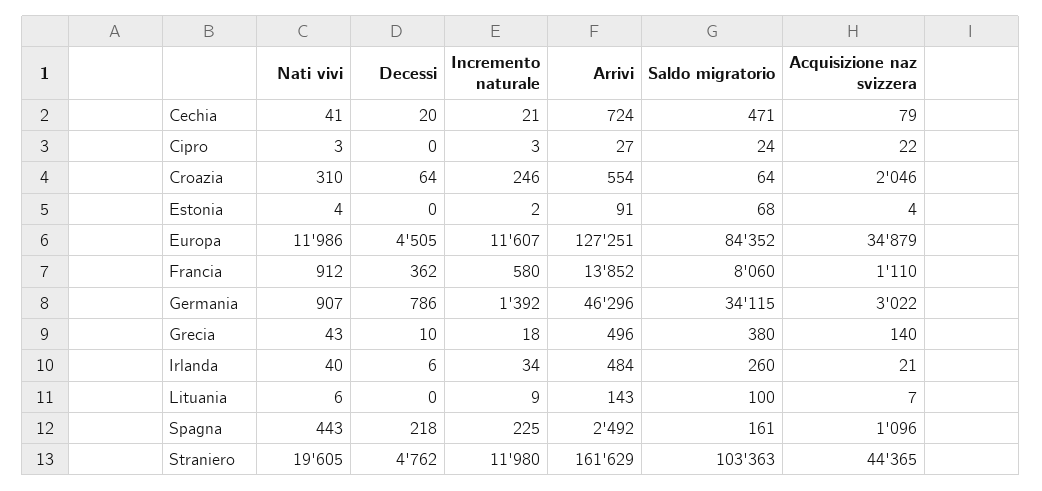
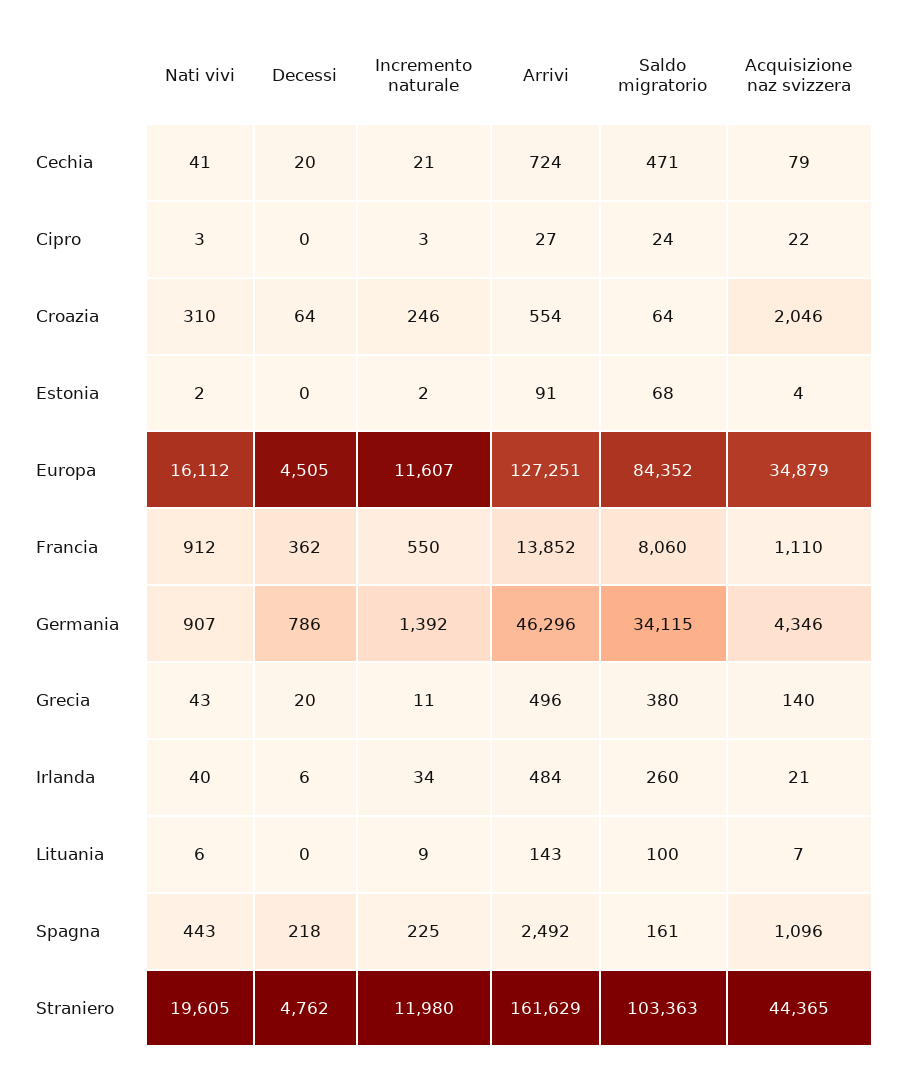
  {
    "Nati vivi": {
      "Cechia": 41,
      "Cipro": 3,
      "Croazia": 310,
-     "Estonia": 4,
+     "Estonia": 2,
-     "Europa": 11986,
+     "Europa": 16112,
      "Francia": 912,
      "Germania": 907,
      "Grecia": 43,
      "Irlanda": 40,
      "Lituania": 6,
      "Spagna": 443,
      "Straniero": 19605
    },
    "Decessi": {
      "Cechia": 20,
      "Cipro": 0,
      "Croazia": 64,
      "Estonia": 0,
      "Europa": 4505,
      "Francia": 362,
      "Germania": 786,
-     "Grecia": 10,
+     "Grecia": 20,
      "Irlanda": 6,
      "Lituania": 0,
      "Spagna": 218,
      "Straniero": 4762
    },
    "Incremento naturale": {
      "Cechia": 21,
      "Cipro": 3,
      "Croazia": 246,
      "Estonia": 2,
      "Europa": 11607,
-     "Francia": 580,
+     "Francia": 550,
      "Germania": 1392,
-     "Grecia": 18,
+     "Grecia": 11,
      "Irlanda": 34,
      "Lituania": 9,
      "Spagna": 225,
      "Straniero": 11980
    },
    "Arrivi": {
      "Cechia": 724,
      "Cipro": 27,
      "Croazia": 554,
      "Estonia": 91,
      "Europa": 127251,
      "Francia": 13852,
      "Germania": 46296,
      "Grecia": 496,
      "Irlanda": 484,
      "Lituania": 143,
      "Spagna": 2492,
      "Straniero": 161629
    },
    "Saldo migratorio": {
      "Cechia": 471,
      "Cipro": 24,
      "Croazia": 64,
      "Estonia": 68,
      "Europa": 84352,
      "Francia": 8060,
      "Germania": 34115,
      "Grecia": 380,
      "Irlanda": 260,
      "Lituania": 100,
      "Spagna": 161,
      "Straniero": 103363
    },
    "Acquisizione naz svizzera": {
      "Cechia": 79,
      "Cipro": 22,
      "Croazia": 2046,
      "Estonia": 4,
      "Europa": 34879,
      "Francia": 1110,
-     "Germania": 3022,
+     "Germania": 4346,
      "Grecia": 140,
      "Irlanda": 21,
      "Lituania": 7,
      "Spagna": 1096,
      "Straniero": 44365
    }
  }

